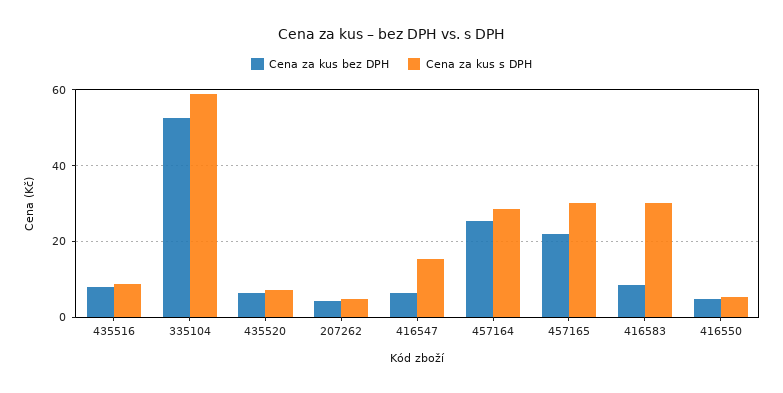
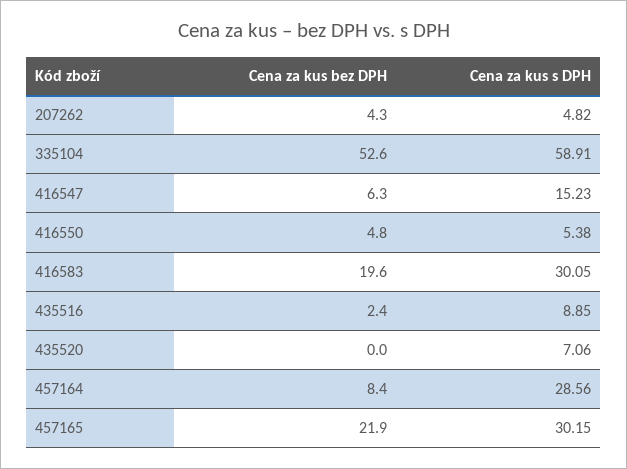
  {
    "Cena za kus bez DPH": {
-     "435516": 8,
+     "435516": 2.4,
      "335104": 52.6,
-     "435520": 6,
+     "435520": 0,
      "207262": 4.3,
      "416547": 6.3,
-     "457164": 26,
+     "457164": 8.4,
      "457165": 21.9,
-     "416583": 8,
+     "416583": 19.6,
      "416550": 4.8
    },
    "Cena za kus s DPH": {
      "435516": 8.85,
      "335104": 58.91,
      "435520": 7.06,
      "207262": 4.82,
      "416547": 15.23,
      "457164": 28.56,
      "457165": 30.15,
      "416583": 30.05,
      "416550": 5.38
    }
  }

